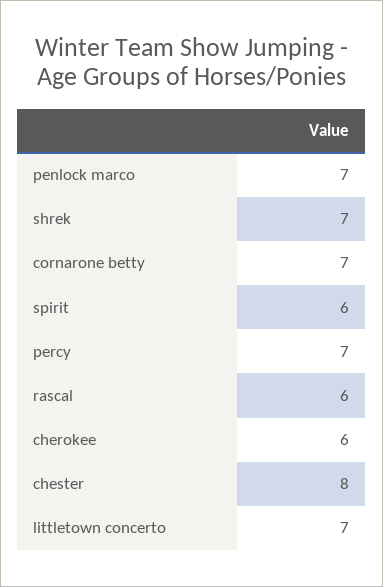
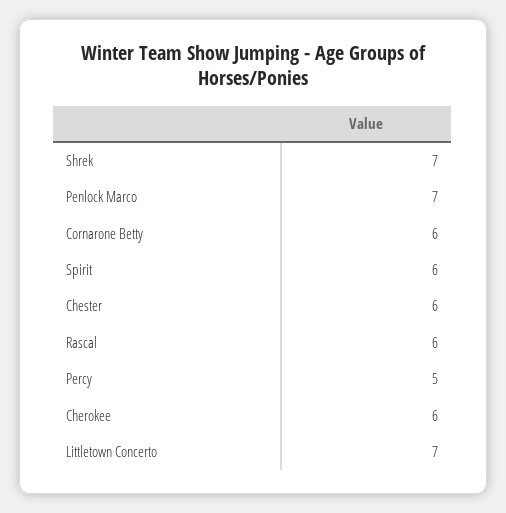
  {
    "penlock marco": 7,
    "shrek": 7,
-   "cornarone betty": 7,
+   "cornarone betty": 6,
    "spirit": 6,
-   "percy": 7,
+   "percy": 5,
    "rascal": 6,
    "cherokee": 6,
-   "chester": 8,
+   "chester": 6,
    "littletown concerto": 7
  }

